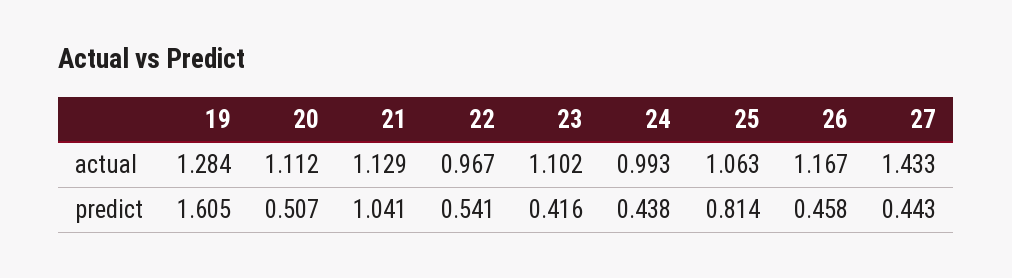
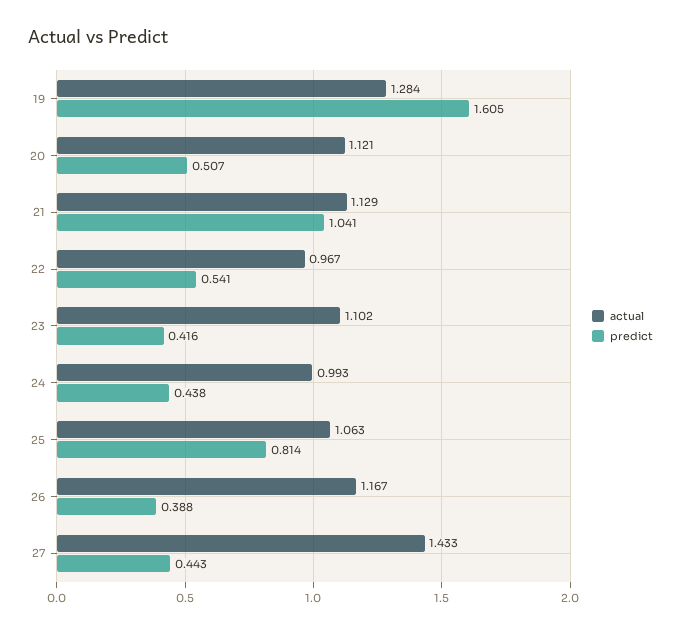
  {
    "actual": {
      "19": 1.284,
-     "20": 1.112,
+     "20": 1.121,
      "21": 1.129,
      "22": 0.967,
      "23": 1.102,
      "24": 0.993,
      "25": 1.063,
      "26": 1.167,
      "27": 1.433
    },
    "predict": {
      "19": 1.605,
      "20": 0.507,
      "21": 1.041,
      "22": 0.541,
      "23": 0.416,
      "24": 0.438,
      "25": 0.814,
-     "26": 0.458,
+     "26": 0.388,
      "27": 0.443
    }
  }

